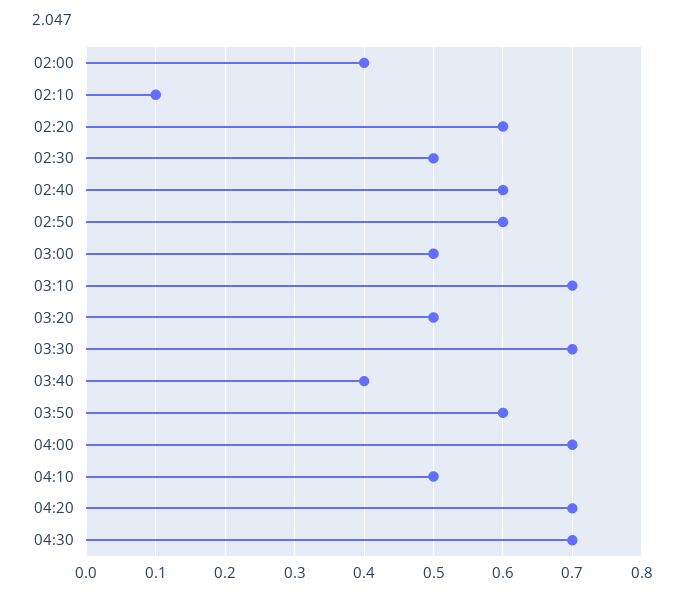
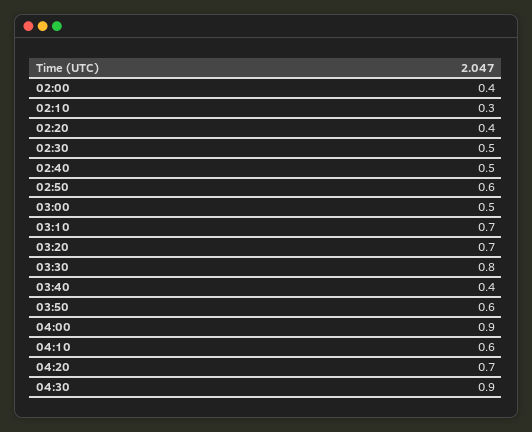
  {
    "02:00": 0.4,
-   "02:10": 0.1,
+   "02:10": 0.3,
-   "02:20": 0.6,
+   "02:20": 0.4,
    "02:30": 0.5,
-   "02:40": 0.6,
+   "02:40": 0.5,
    "02:50": 0.6,
    "03:00": 0.5,
    "03:10": 0.7,
-   "03:20": 0.5,
+   "03:20": 0.7,
-   "03:30": 0.7,
+   "03:30": 0.8,
    "03:40": 0.4,
    "03:50": 0.6,
-   "04:00": 0.7,
+   "04:00": 0.9,
-   "04:10": 0.5,
+   "04:10": 0.6,
    "04:20": 0.7,
-   "04:30": 0.7
+   "04:30": 0.9
  }

